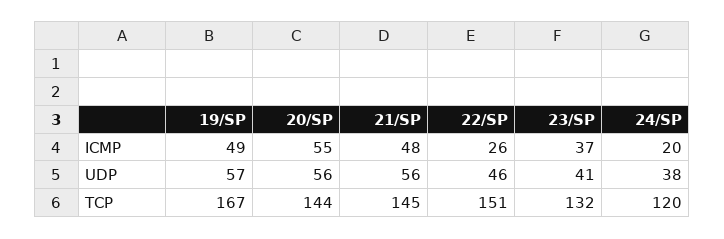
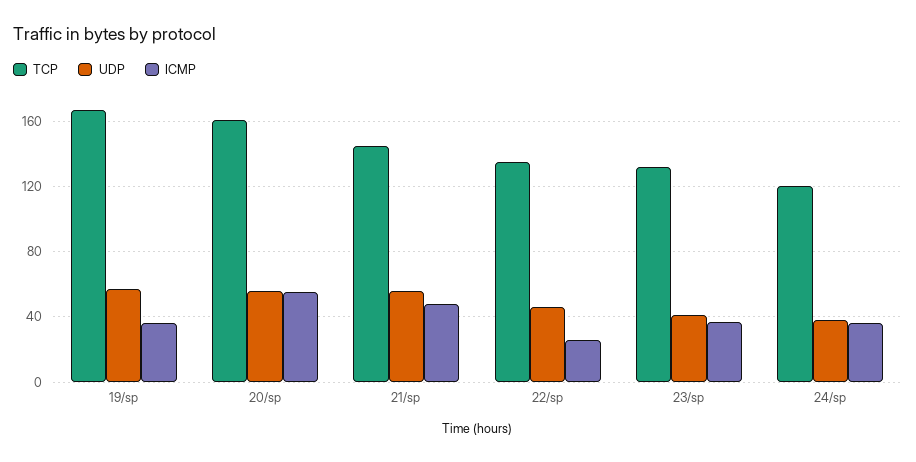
  {
    "ICMP": {
-     "19/SP": 49,
+     "19/SP": 35,
      "20/SP": 55,
      "21/SP": 48,
      "22/SP": 26,
      "23/SP": 37,
-     "24/SP": 20
+     "24/SP": 35
    },
    "UDP": {
      "19/SP": 57,
      "20/SP": 56,
      "21/SP": 56,
      "22/SP": 46,
      "23/SP": 41,
      "24/SP": 38
    },
    "TCP": {
      "19/SP": 167,
-     "20/SP": 144,
+     "20/SP": 160,
      "21/SP": 145,
-     "22/SP": 151,
+     "22/SP": 135,
      "23/SP": 132,
      "24/SP": 120
    }
  }

